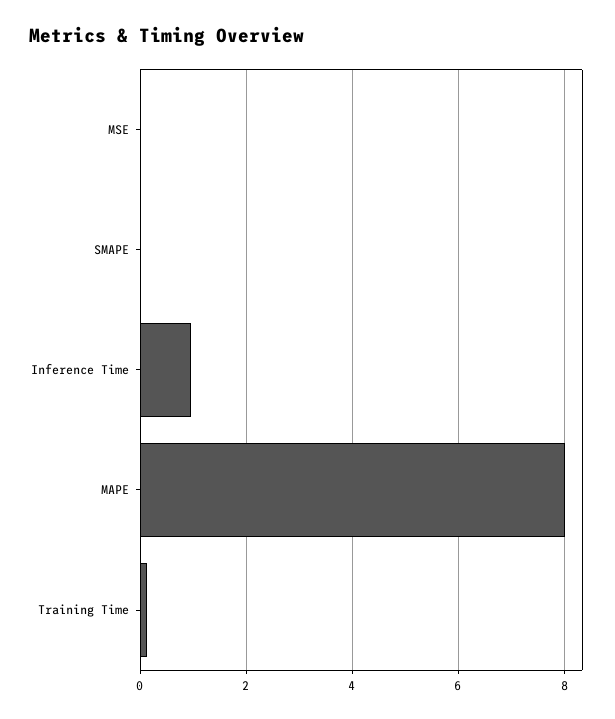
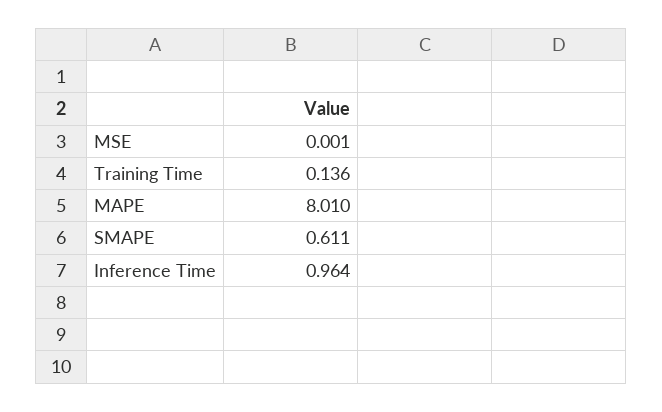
  {
    "MSE": 0.001,
-   "SMAPE": 0,
+   "SMAPE": 0.611,
    "Inference Time": 0.964,
    "MAPE": 8.01,
    "Training Time": 0.136
  }

